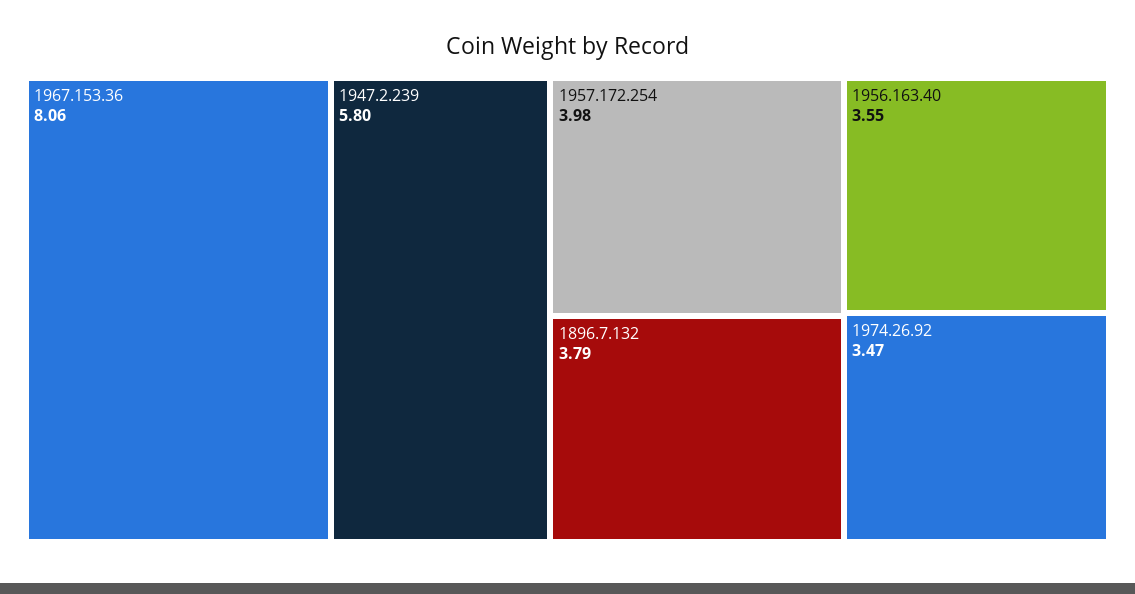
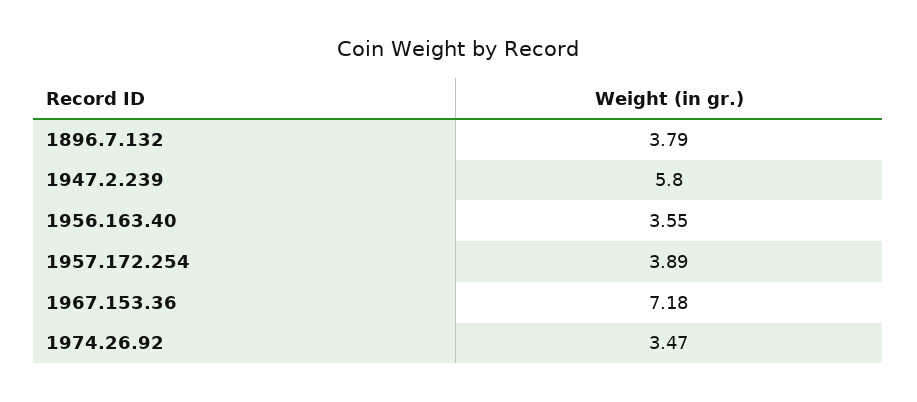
  {
-   "1967.153.36": 8.06,
+   "1967.153.36": 7.18,
    "1947.2.239": 5.8,
-   "1957.172.254": 3.98,
+   "1957.172.254": 3.89,
    "1896.7.132": 3.79,
    "1956.163.40": 3.55,
    "1974.26.92": 3.47
  }

